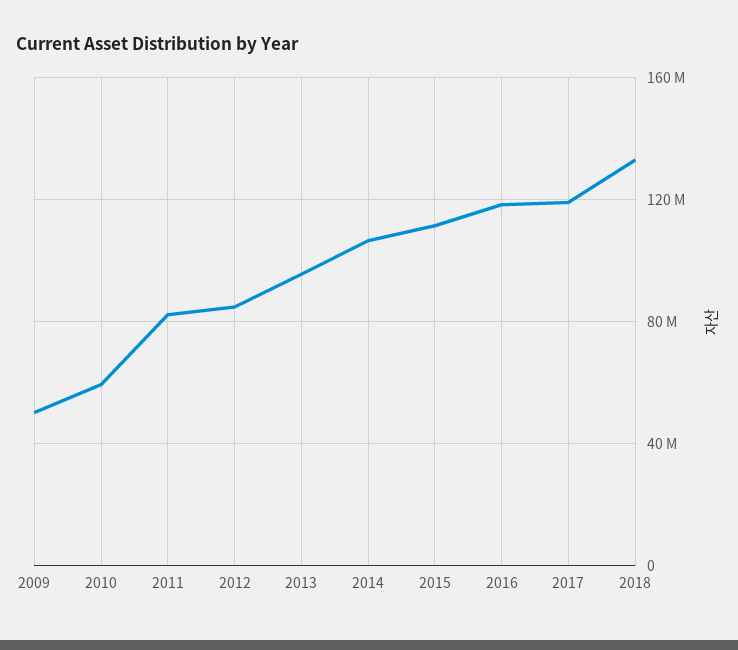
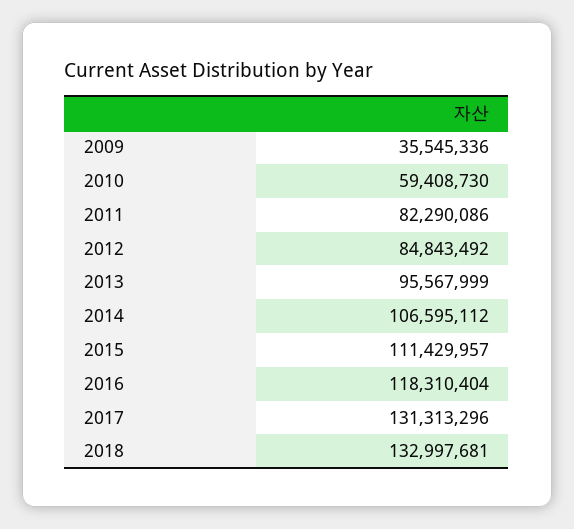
  {
-   "2009": 50000000,
+   "2009": 35545336,
    "2010": 59408730,
    "2011": 82290086,
    "2012": 84843492,
    "2013": 95567999,
    "2014": 106595112,
    "2015": 111429957,
    "2016": 118310404,
-   "2017": 120000000,
+   "2017": 131313296,
    "2018": 132997681
  }

